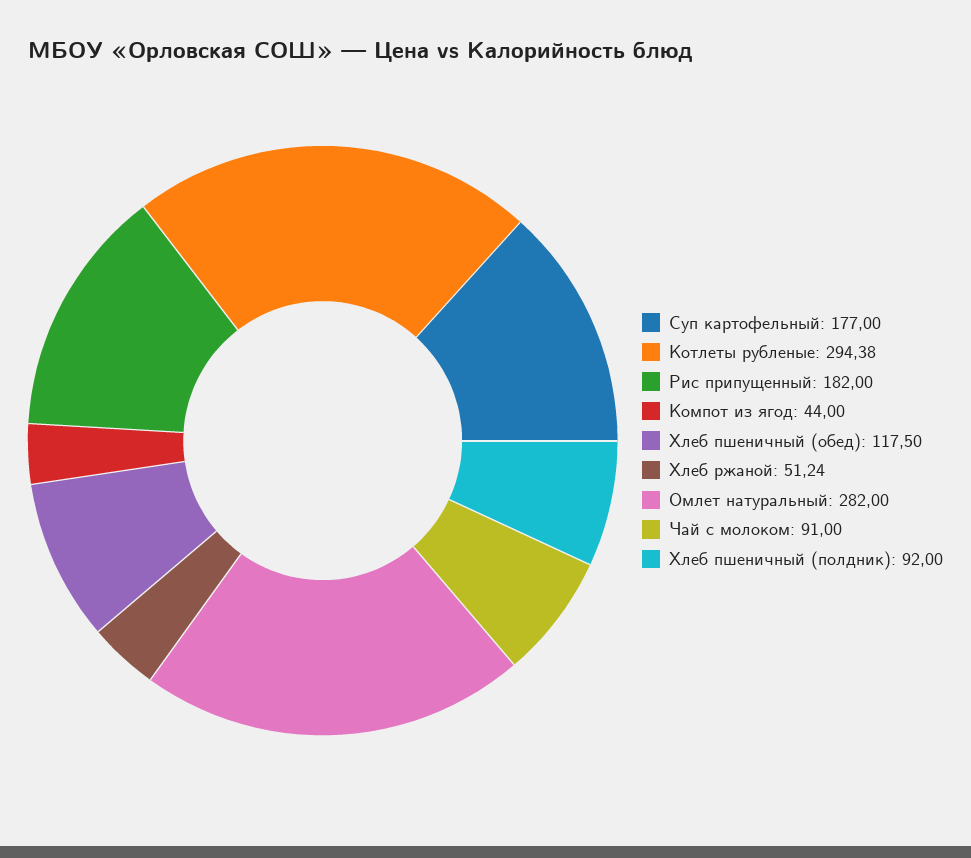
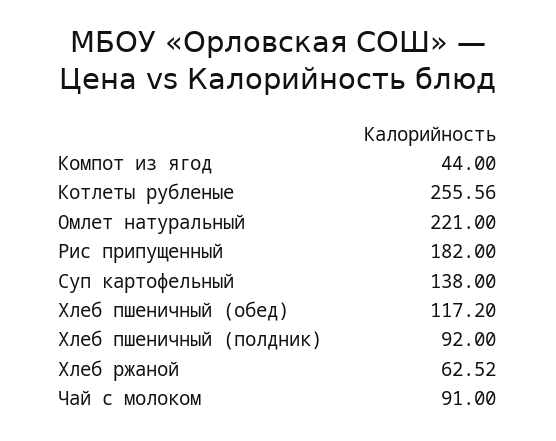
  {
-   "Суп картофельный": 177,
+   "Суп картофельный": 138,
-   "Котлеты рубленые": 294.38,
+   "Котлеты рубленые": 255.56,
    "Рис припущенный": 182,
    "Компот из ягод": 44,
-   "Хлеб пшеничный (обед)": 117.5,
+   "Хлеб пшеничный (обед)": 117.2,
-   "Хлеб ржаной": 51.24,
+   "Хлеб ржаной": 62.52,
-   "Омлет натуральный": 282,
+   "Омлет натуральный": 221,
    "Чай с молоком": 91,
    "Хлеб пшеничный (полдник)": 92
  }

